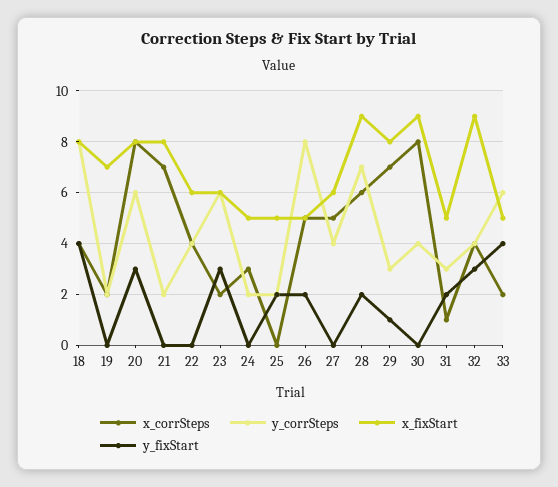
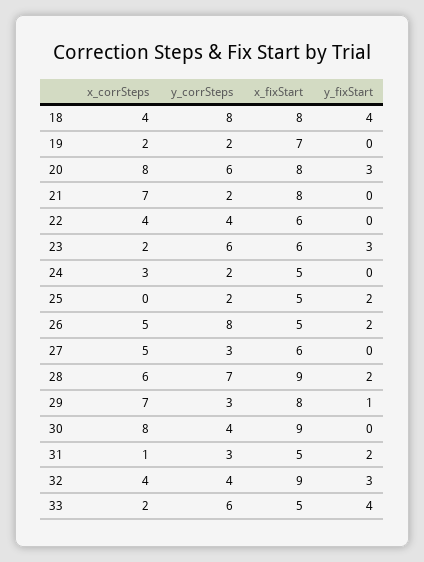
  {
    "x_corrSteps": {
      "18": 4,
      "19": 2,
      "20": 8,
      "21": 7,
      "22": 4,
      "23": 2,
      "24": 3,
      "25": 0,
      "26": 5,
      "27": 5,
      "28": 6,
      "29": 7,
      "30": 8,
      "31": 1,
      "32": 4,
      "33": 2
    },
    "y_corrSteps": {
      "18": 8,
      "19": 2,
      "20": 6,
      "21": 2,
      "22": 4,
      "23": 6,
      "24": 2,
      "25": 2,
      "26": 8,
-     "27": 4,
+     "27": 3,
      "28": 7,
      "29": 3,
      "30": 4,
      "31": 3,
      "32": 4,
      "33": 6
    },
    "x_fixStart": {
      "18": 8,
      "19": 7,
      "20": 8,
      "21": 8,
      "22": 6,
      "23": 6,
      "24": 5,
      "25": 5,
      "26": 5,
      "27": 6,
      "28": 9,
      "29": 8,
      "30": 9,
      "31": 5,
      "32": 9,
      "33": 5
    },
    "y_fixStart": {
      "18": 4,
      "19": 0,
      "20": 3,
      "21": 0,
      "22": 0,
      "23": 3,
      "24": 0,
      "25": 2,
      "26": 2,
      "27": 0,
      "28": 2,
      "29": 1,
      "30": 0,
      "31": 2,
      "32": 3,
      "33": 4
    }
  }

